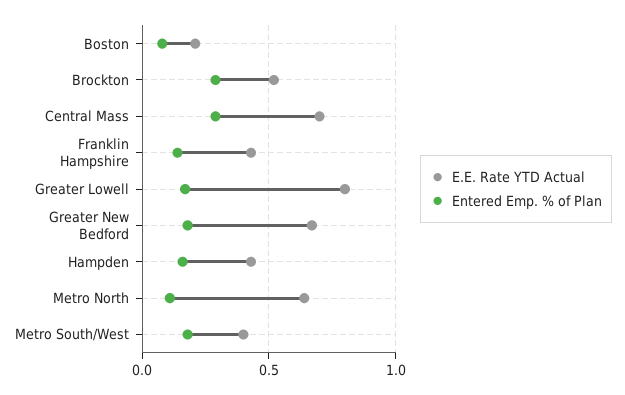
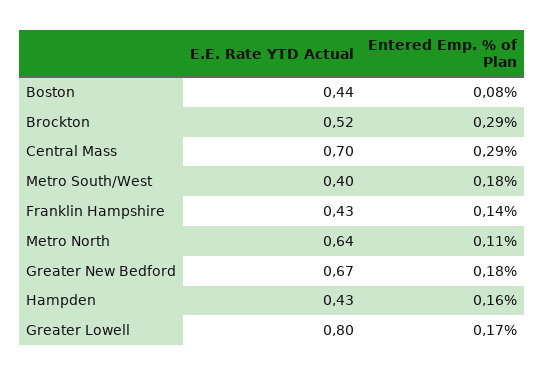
  {
    "E.E. Rate YTD Actual": {
-     "Boston": 0.2,
+     "Boston": 0.44,
      "Brockton": 0.52,
      "Central Mass": 0.7,
      "Franklin Hampshire": 0.43,
      "Greater Lowell": 0.8,
      "Greater New Bedford": 0.67,
      "Hampden": 0.43,
      "Metro North": 0.64,
      "Metro South/West": 0.4
    },
    "Entered Emp. % of Plan": {
      "Boston": 0.08,
      "Brockton": 0.29,
      "Central Mass": 0.29,
      "Franklin Hampshire": 0.14,
      "Greater Lowell": 0.17,
      "Greater New Bedford": 0.18,
      "Hampden": 0.16,
      "Metro North": 0.11,
      "Metro South/West": 0.18
    }
  }

